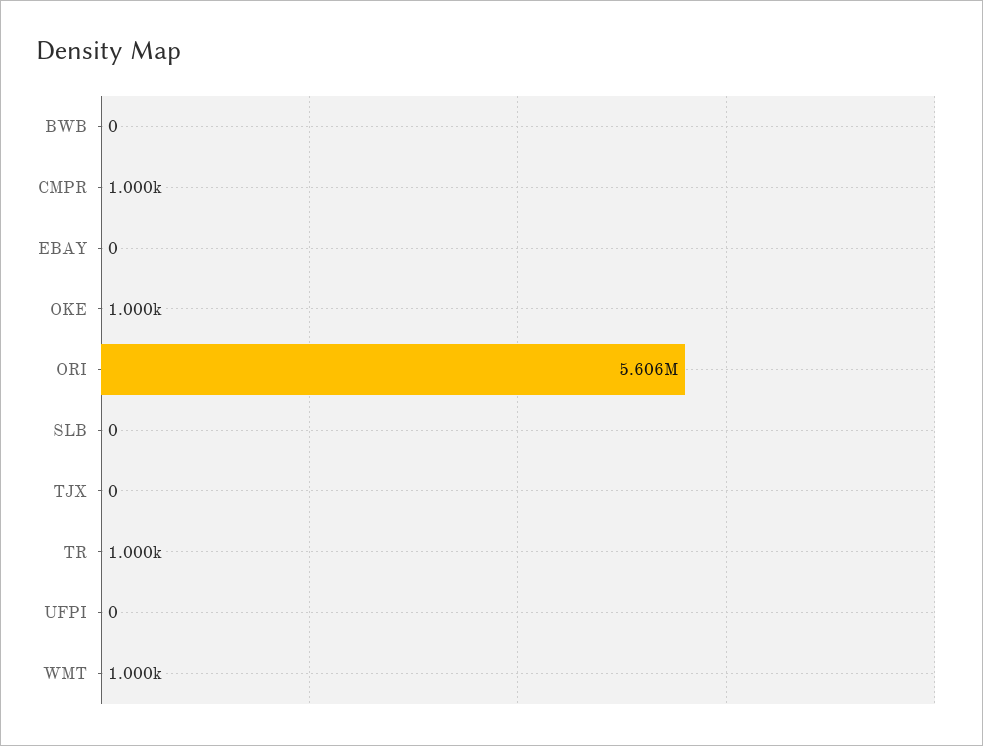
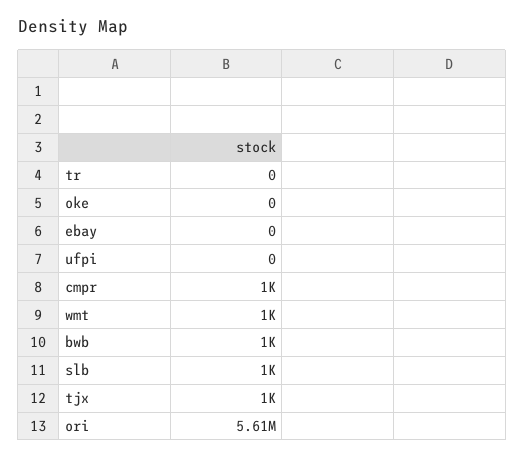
  {
-   "BWB": 0,
+   "BWB": 1000,
    "CMPR": 1000,
    "EBAY": 0,
-   "OKE": 1000,
+   "OKE": 0,
    "ORI": 5606000,
-   "SLB": 0,
+   "SLB": 1000,
-   "TJX": 0,
+   "TJX": 1000,
-   "TR": 1000,
+   "TR": 0,
    "UFPI": 0,
    "WMT": 1000
  }

